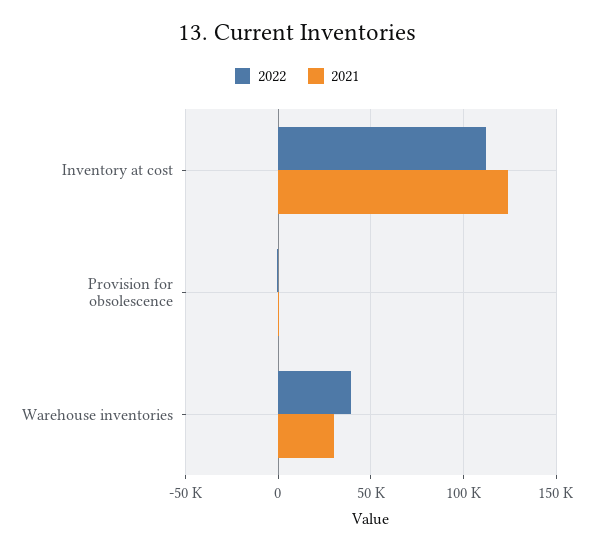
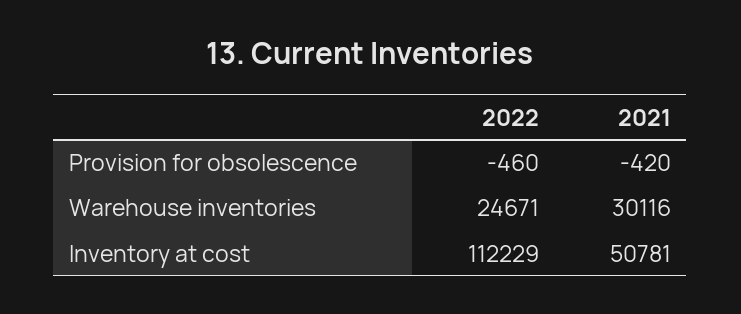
  {
    "2022": {
      "Inventory at cost": 112229,
      "Provision for obsolescence": -460,
-     "Warehouse inventories": 40000
+     "Warehouse inventories": 24671
    },
    "2021": {
-     "Inventory at cost": 125000,
+     "Inventory at cost": 50781,
      "Provision for obsolescence": -420,
      "Warehouse inventories": 30116
    }
  }

